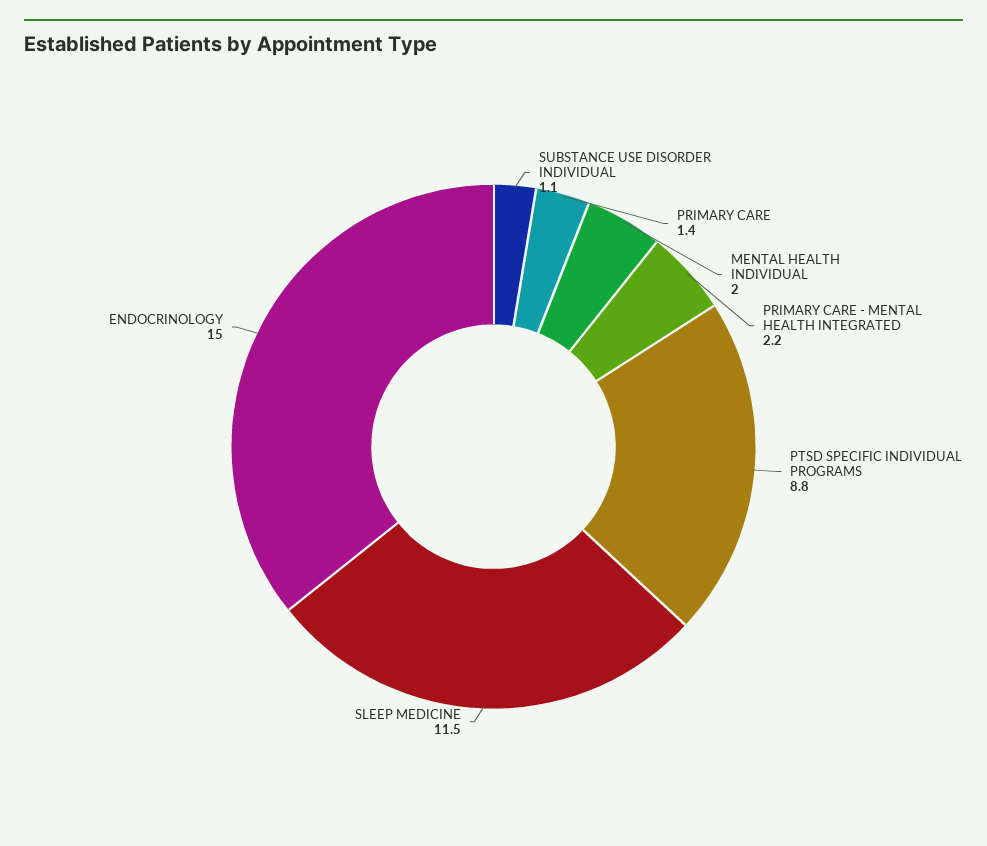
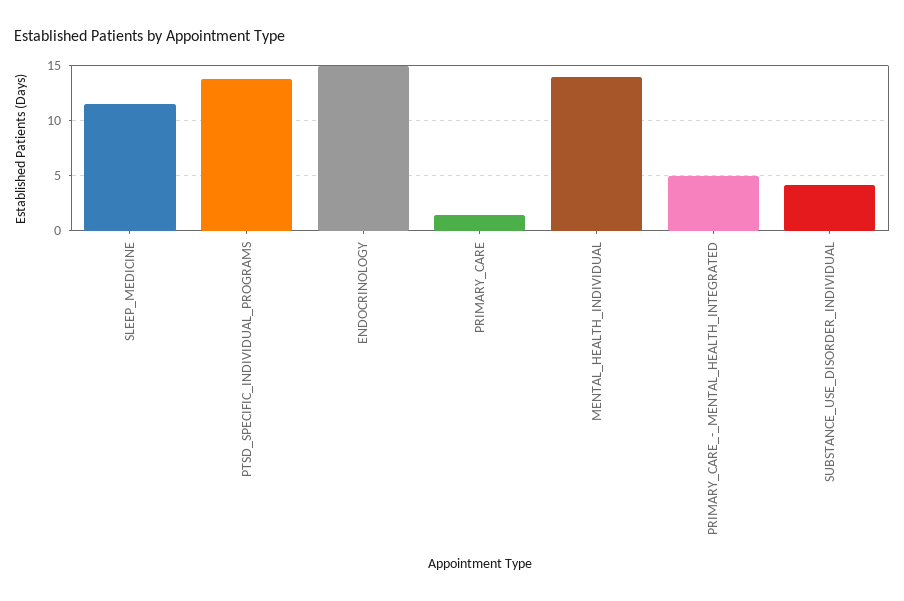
  {
-   "SUBSTANCE USE DISORDER INDIVIDUAL": 1.1,
+   "SUBSTANCE USE DISORDER INDIVIDUAL": 4,
    "PRIMARY CARE": 1.4,
-   "MENTAL HEALTH INDIVIDUAL": 2,
+   "MENTAL HEALTH INDIVIDUAL": 14,
-   "PRIMARY CARE - MENTAL HEALTH INTEGRATED": 2.2,
+   "PRIMARY CARE - MENTAL HEALTH INTEGRATED": 5,
-   "PTSD SPECIFIC INDIVIDUAL PROGRAMS": 8.8,
+   "PTSD SPECIFIC INDIVIDUAL PROGRAMS": 14,
    "SLEEP MEDICINE": 11.5,
    "ENDOCRINOLOGY": 15
  }

